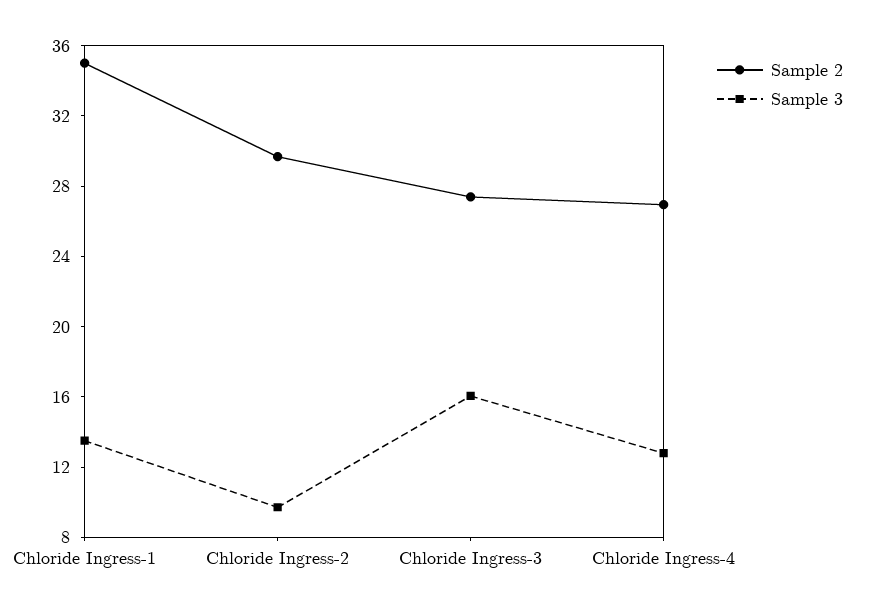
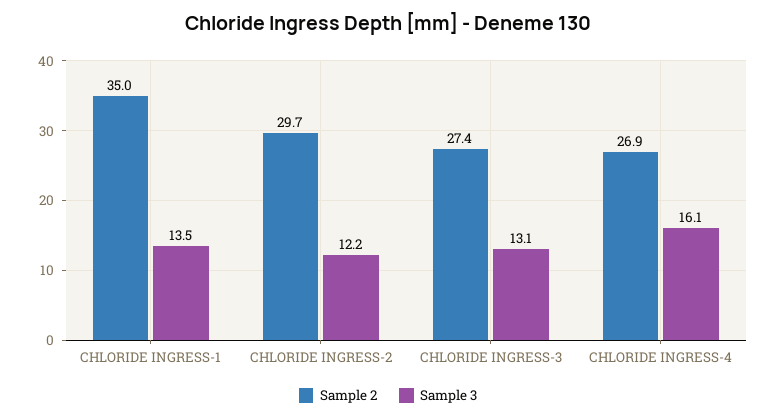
  {
    "Sample 2": {
      "Chloride Ingress-1": 35,
      "Chloride Ingress-2": 29.7,
      "Chloride Ingress-3": 27.4,
      "Chloride Ingress-4": 26.9
    },
    "Sample 3": {
      "Chloride Ingress-1": 13.5,
-     "Chloride Ingress-2": 10,
+     "Chloride Ingress-2": 12.2,
-     "Chloride Ingress-3": 16,
+     "Chloride Ingress-3": 13.1,
-     "Chloride Ingress-4": 13
+     "Chloride Ingress-4": 16.1
    }
  }

